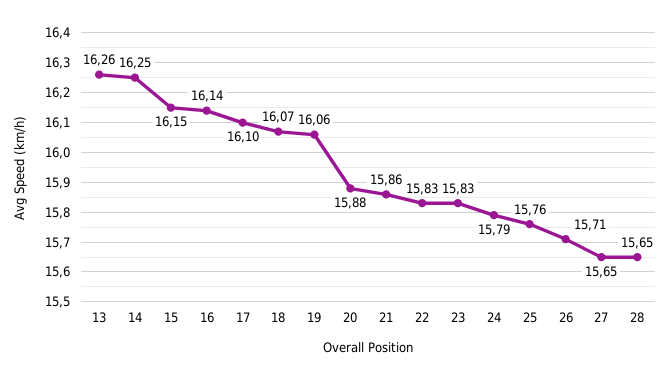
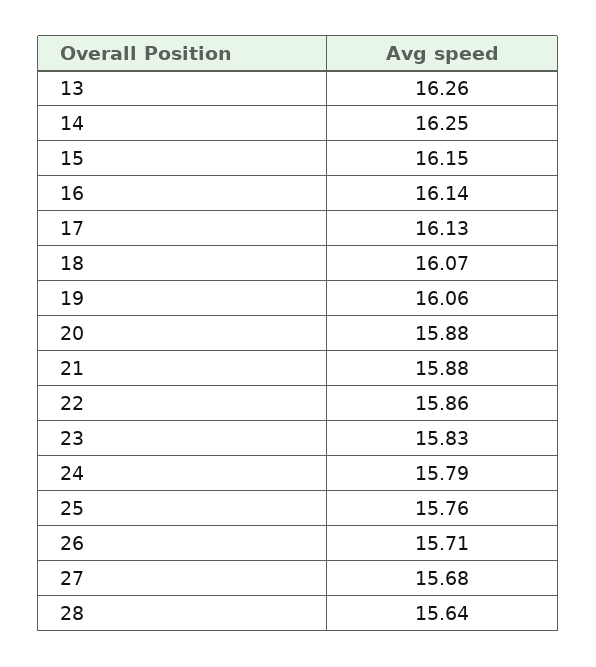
  {
    "13": 16.26,
    "14": 16.25,
    "15": 16.15,
    "16": 16.14,
-   "17": 16.1,
+   "17": 16.13,
    "18": 16.07,
    "19": 16.06,
    "20": 15.88,
-   "21": 15.86,
+   "21": 15.88,
-   "22": 15.83,
+   "22": 15.86,
    "23": 15.83,
    "24": 15.79,
    "25": 15.76,
    "26": 15.71,
-   "27": 15.65,
+   "27": 15.68,
-   "28": 15.65
+   "28": 15.64
  }

